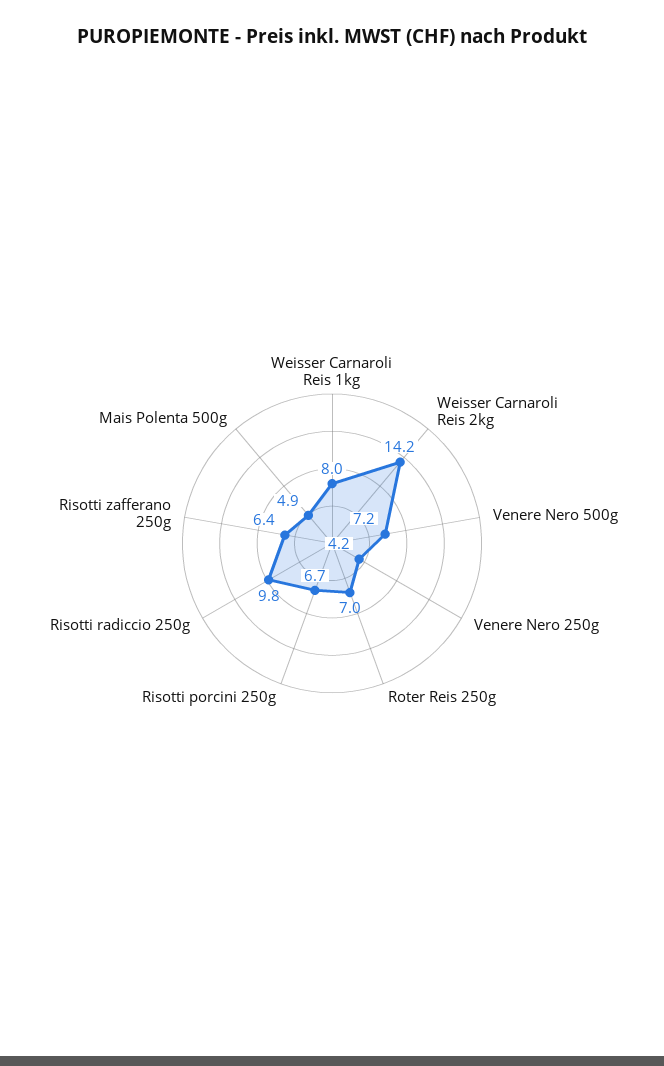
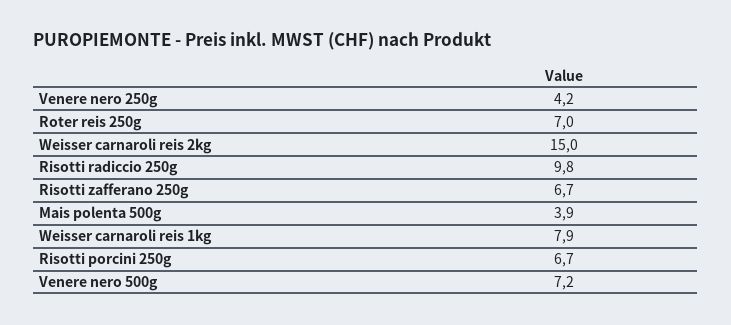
  {
-   "Weisser Carnaroli Reis 1kg": 8,
+   "Weisser Carnaroli Reis 1kg": 7.9,
-   "Weisser Carnaroli Reis 2kg": 14.2,
+   "Weisser Carnaroli Reis 2kg": 15,
    "Venere Nero 500g": 7.2,
    "Venere Nero 250g": 4.2,
    "Roter Reis 250g": 7,
    "Risotti porcini 250g": 6.7,
    "Risotti radiccio 250g": 9.8,
-   "Risotti zafferano 250g": 6.4,
+   "Risotti zafferano 250g": 6.7,
-   "Mais Polenta 500g": 4.9
+   "Mais Polenta 500g": 3.9
  }

